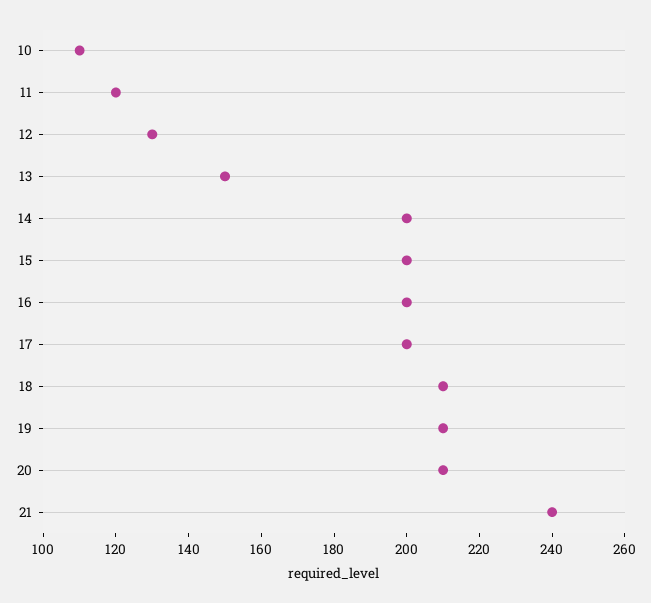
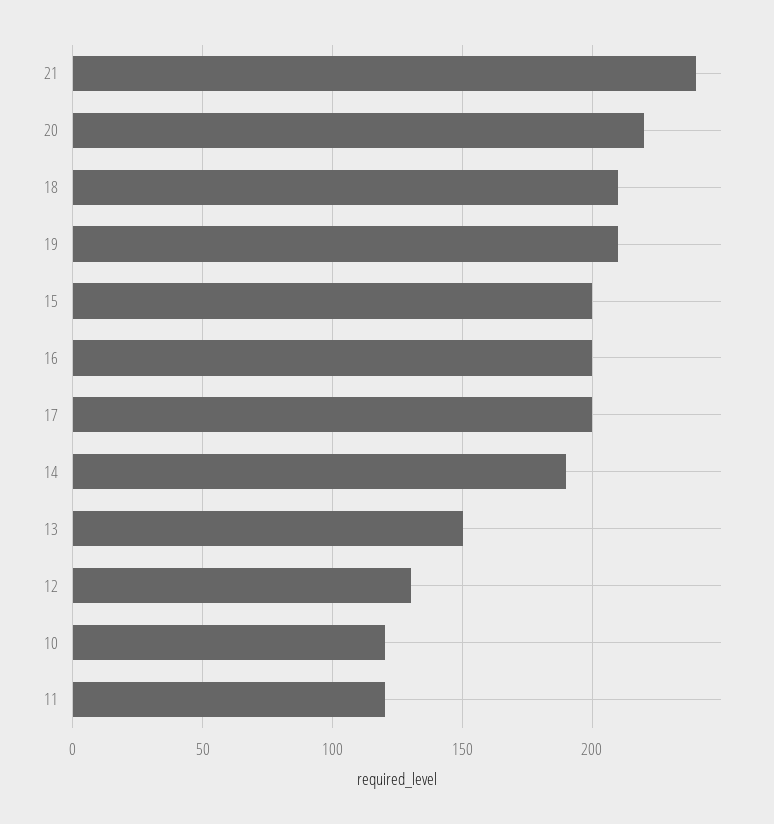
  {
-   "10": 110,
+   "10": 120,
    "11": 120,
    "12": 130,
    "13": 150,
-   "14": 200,
+   "14": 190,
    "15": 200,
    "16": 200,
    "17": 200,
    "18": 210,
    "19": 210,
-   "20": 210,
+   "20": 220,
    "21": 240
  }

